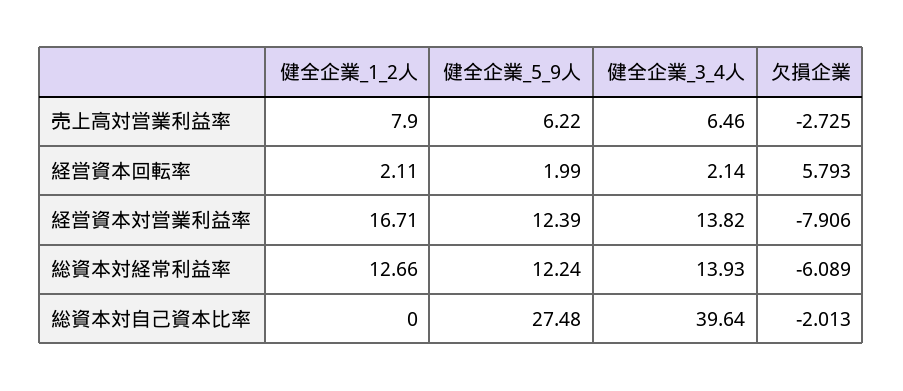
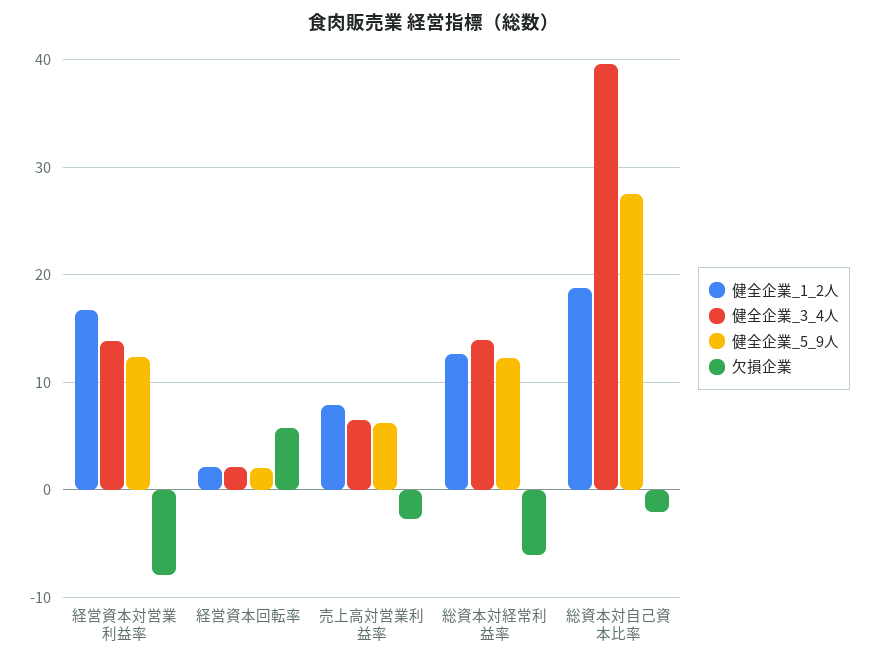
  {
    "健全企業_1_2人": {
      "売上高対営業利益率": 7.9,
      "経営資本回転率": 2.11,
      "経営資本対営業利益率": 16.71,
      "総資本対経常利益率": 12.66,
-     "総資本対自己資本比率": 0
+     "総資本対自己資本比率": 19
    },
    "健全企業_5_9人": {
      "売上高対営業利益率": 6.22,
      "経営資本回転率": 1.99,
      "経営資本対営業利益率": 12.39,
      "総資本対経常利益率": 12.24,
      "総資本対自己資本比率": 27.48
    },
    "健全企業_3_4人": {
      "売上高対営業利益率": 6.46,
      "経営資本回転率": 2.14,
      "経営資本対営業利益率": 13.82,
      "総資本対経常利益率": 13.93,
      "総資本対自己資本比率": 39.64
    },
    "欠損企業": {
      "売上高対営業利益率": -2.725,
      "経営資本回転率": 5.793,
      "経営資本対営業利益率": -7.906,
      "総資本対経常利益率": -6.089,
      "総資本対自己資本比率": -2.013
    }
  }

